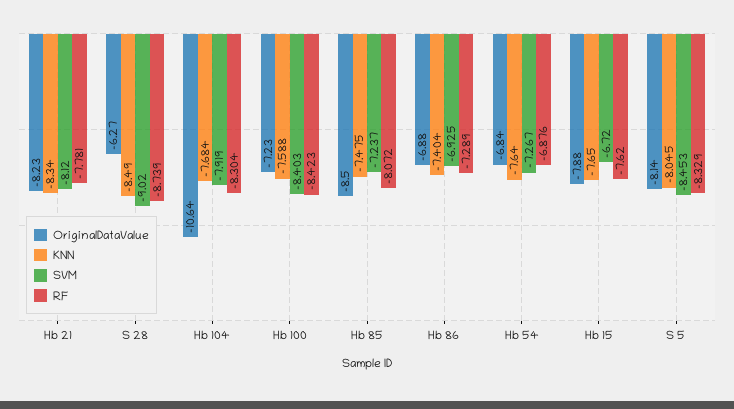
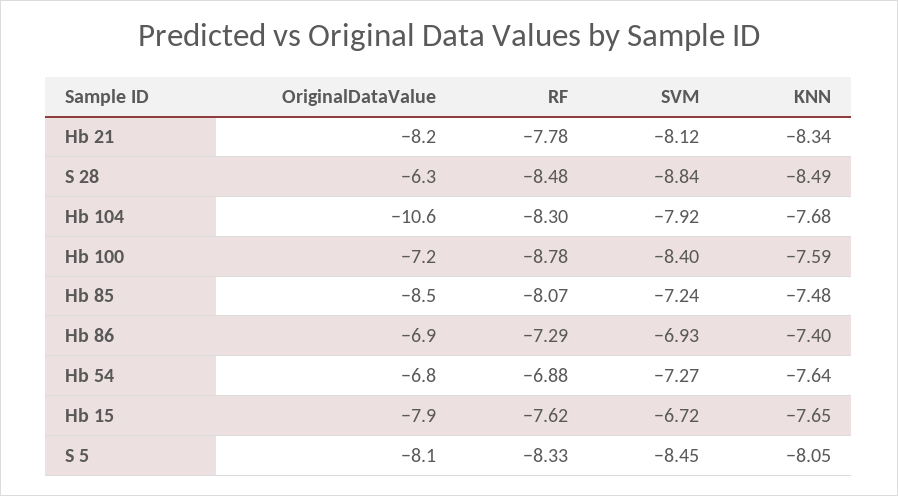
  {
    "OriginalDataValue": {
      "Hb 21": -8.23,
      "S 28": -6.27,
      "Hb 104": -10.64,
      "Hb 100": -7.23,
      "Hb 85": -8.5,
      "Hb 86": -6.88,
      "Hb 54": -6.84,
      "Hb 15": -7.88,
      "S 5": -8.14
    },
    "KNN": {
      "Hb 21": -8.34,
      "S 28": -8.49,
      "Hb 104": -7.684,
      "Hb 100": -7.588,
      "Hb 85": -7.475,
      "Hb 86": -7.404,
      "Hb 54": -7.64,
      "Hb 15": -7.65,
      "S 5": -8.045
    },
    "SVM": {
      "Hb 21": -8.12,
-     "S 28": -9.02,
+     "S 28": -8.84,
      "Hb 104": -7.919,
      "Hb 100": -8.403,
      "Hb 85": -7.237,
      "Hb 86": -6.925,
      "Hb 54": -7.267,
      "Hb 15": -6.72,
      "S 5": -8.453
    },
    "RF": {
      "Hb 21": -7.781,
-     "S 28": -8.739,
+     "S 28": -8.48,
      "Hb 104": -8.304,
-     "Hb 100": -8.423,
+     "Hb 100": -8.78,
      "Hb 85": -8.072,
      "Hb 86": -7.289,
      "Hb 54": -6.876,
      "Hb 15": -7.62,
      "S 5": -8.329
    }
  }

